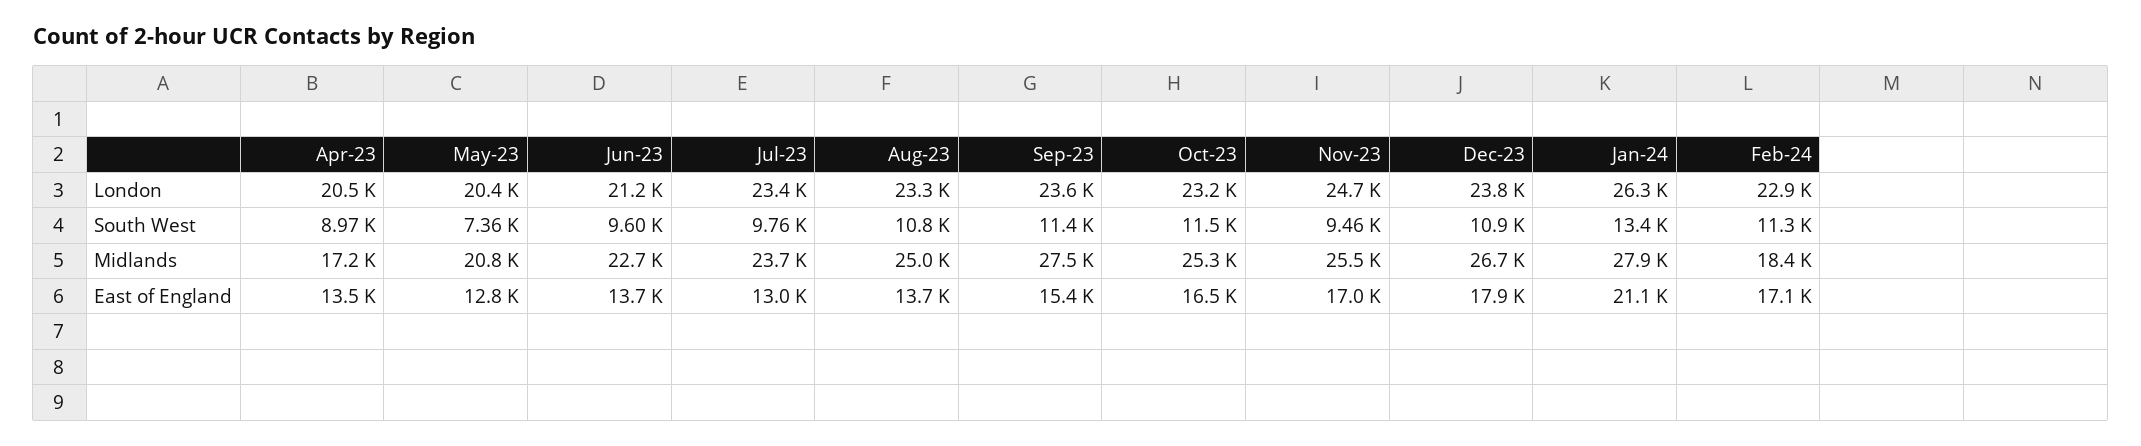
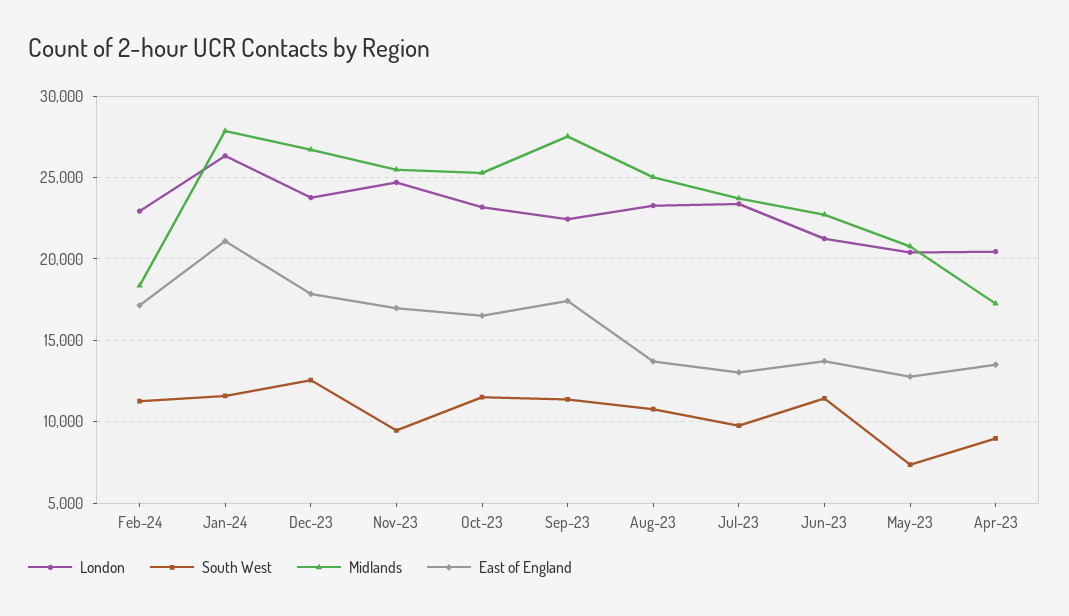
  {
    "London": {
      "Apr-23": 20500,
      "May-23": 20400,
      "Jun-23": 21200,
      "Jul-23": 23400,
      "Aug-23": 23300,
-     "Sep-23": 23600,
+     "Sep-23": 22500,
      "Oct-23": 23200,
      "Nov-23": 24700,
      "Dec-23": 23800,
      "Jan-24": 26300,
      "Feb-24": 22900
    },
    "South West": {
      "Apr-23": 8970,
      "May-23": 7360,
-     "Jun-23": 9600,
+     "Jun-23": 11500,
      "Jul-23": 9760,
      "Aug-23": 10800,
      "Sep-23": 11400,
      "Oct-23": 11500,
      "Nov-23": 9460,
-     "Dec-23": 10900,
+     "Dec-23": 12500,
-     "Jan-24": 13400,
+     "Jan-24": 11500,
      "Feb-24": 11300
    },
    "Midlands": {
      "Apr-23": 17200,
      "May-23": 20800,
      "Jun-23": 22700,
      "Jul-23": 23700,
      "Aug-23": 25000,
      "Sep-23": 27500,
      "Oct-23": 25300,
      "Nov-23": 25500,
      "Dec-23": 26700,
      "Jan-24": 27900,
      "Feb-24": 18400
    },
    "East of England": {
      "Apr-23": 13500,
      "May-23": 12800,
      "Jun-23": 13700,
      "Jul-23": 13000,
      "Aug-23": 13700,
-     "Sep-23": 15400,
+     "Sep-23": 17500,
      "Oct-23": 16500,
      "Nov-23": 17000,
      "Dec-23": 17900,
      "Jan-24": 21100,
      "Feb-24": 17100
    }
  }

